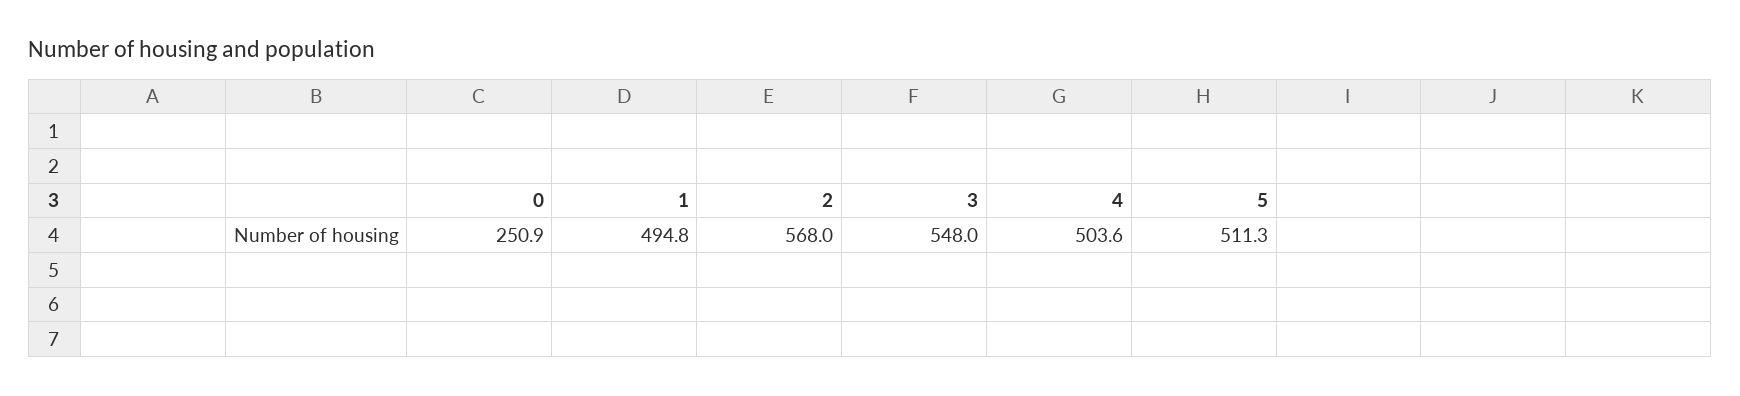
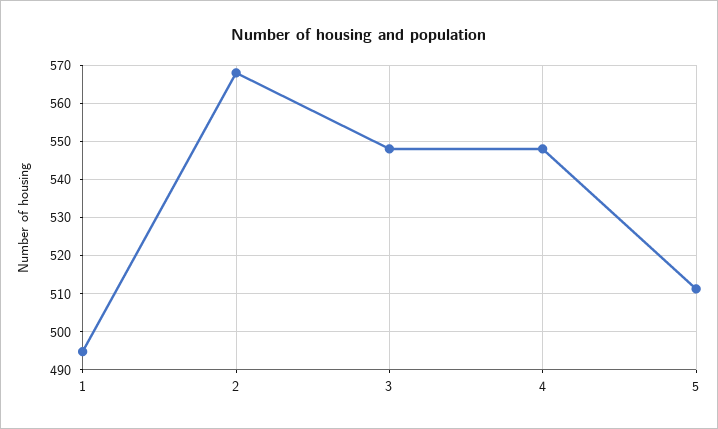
  {
-   "0": 250.9,
    "1": 494.8,
    "2": 568,
    "3": 548,
-   "4": 503.6,
+   "4": 548,
    "5": 511.3
  }

